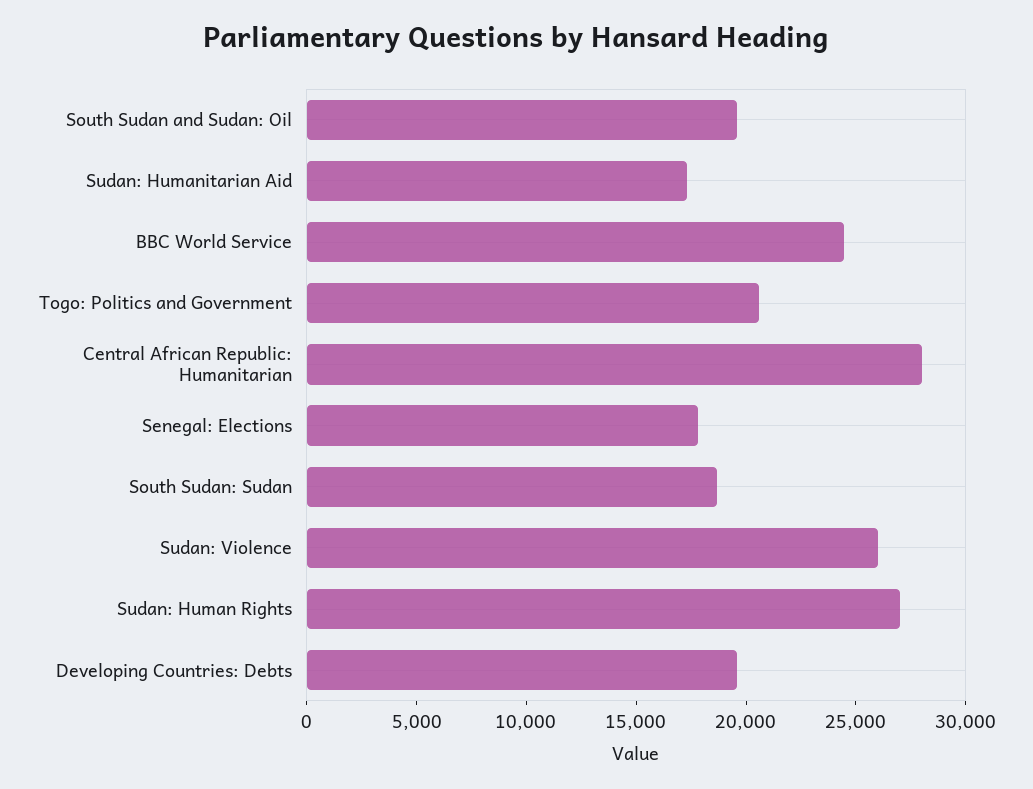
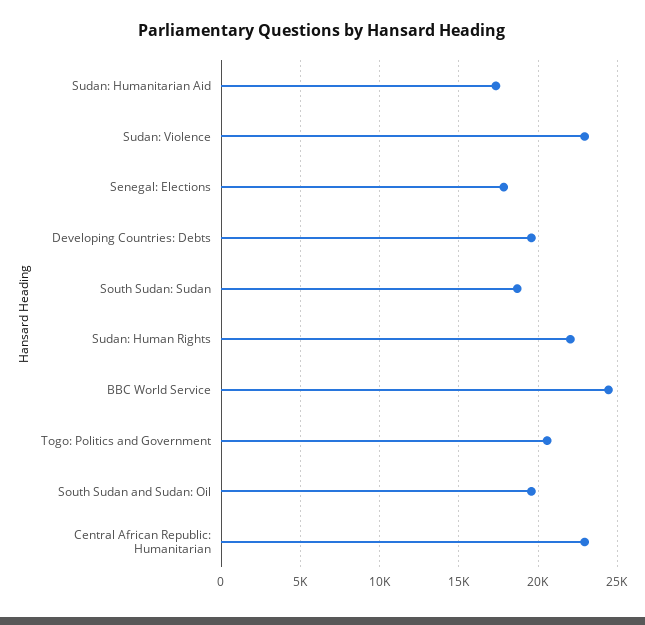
  {
    "South Sudan and Sudan: Oil": 19500,
    "Sudan: Humanitarian Aid": 17500,
    "BBC World Service": 24500,
    "Togo: Politics and Government": 20500,
-   "Central African Republic: Humanitarian": 28000,
+   "Central African Republic: Humanitarian": 23000,
    "Senegal: Elections": 18000,
    "South Sudan: Sudan": 18500,
-   "Sudan: Violence": 26000,
+   "Sudan: Violence": 23000,
-   "Sudan: Human Rights": 27000,
+   "Sudan: Human Rights": 22000,
    "Developing Countries: Debts": 19500
  }

